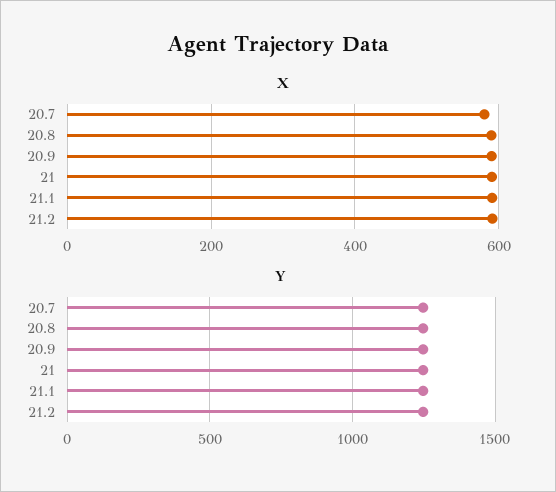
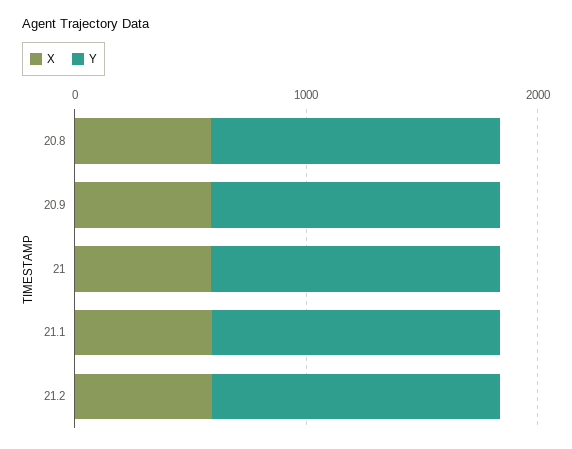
  {
    "X": {
-     "20.7": 580,
      "20.8": 580,
      "20.9": 580,
      "21": 600,
      "21.1": 600,
      "21.2": 600
    },
    "Y": {
-     "20.7": 1250,
      "20.8": 1250,
      "20.9": 1250,
      "21": 1250,
      "21.1": 1250,
      "21.2": 1250
    }
  }

